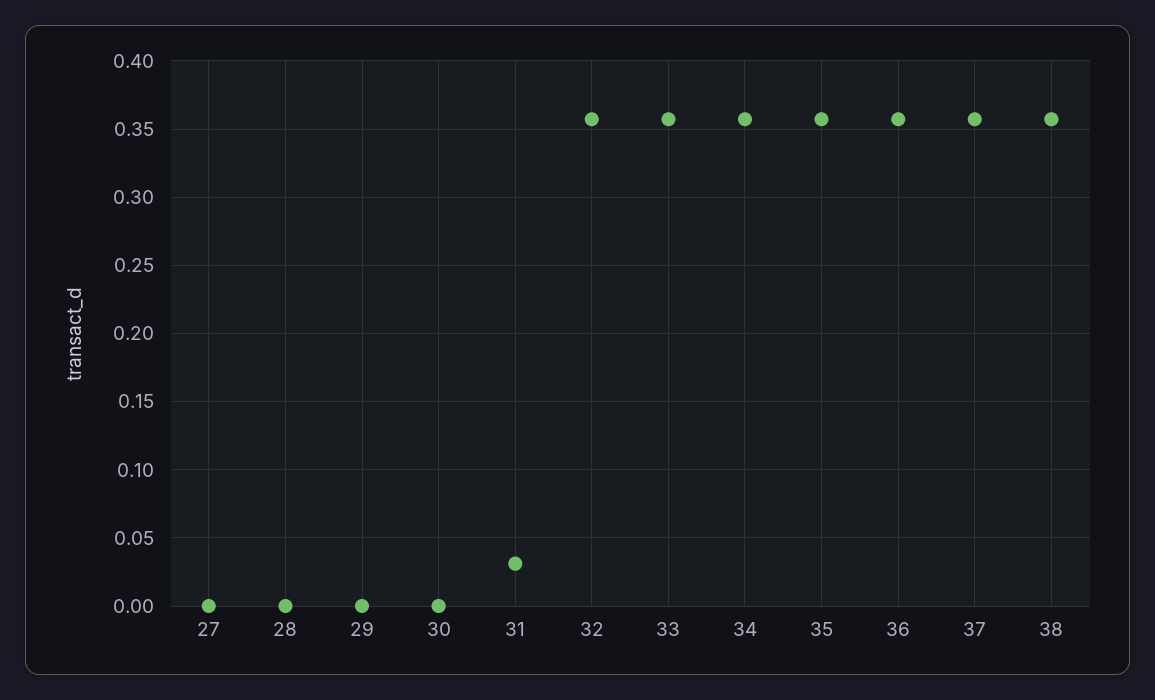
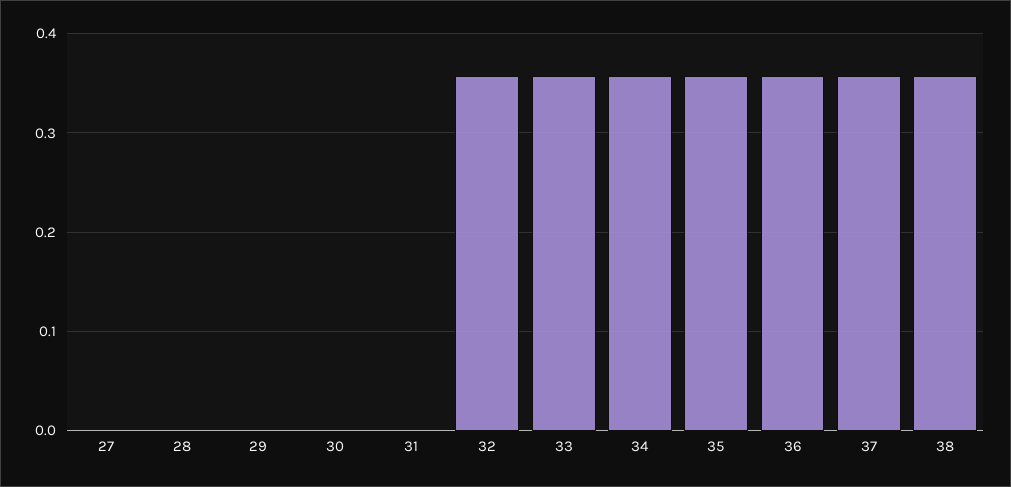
  {
    "27": 0,
    "28": 0,
    "29": 0,
    "30": 0,
-   "31": 0.03,
+   "31": 0,
    "32": 0.355,
    "33": 0.355,
    "34": 0.355,
    "35": 0.355,
    "36": 0.355,
    "37": 0.355,
    "38": 0.355
  }

